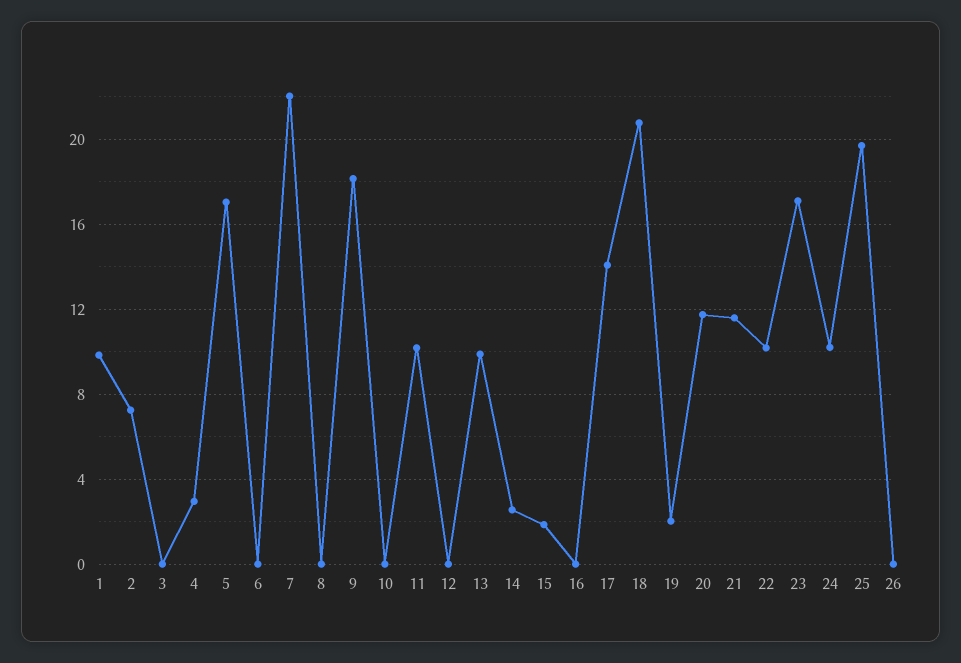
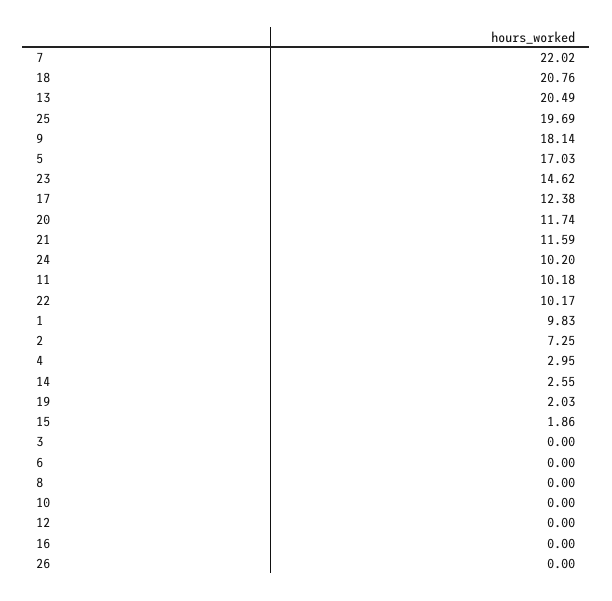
  {
    "1": 9.83,
    "2": 7.25,
    "3": 0,
    "4": 2.95,
    "5": 17.03,
    "6": 0,
    "7": 22.02,
    "8": 0,
    "9": 18.14,
    "10": 0,
    "11": 10.18,
    "12": 0,
-   "13": 10,
+   "13": 20.49,
    "14": 2.55,
    "15": 1.86,
    "16": 0,
-   "17": 14,
+   "17": 12.38,
    "18": 20.76,
    "19": 2.03,
    "20": 11.74,
    "21": 11.59,
    "22": 10.17,
-   "23": 17,
+   "23": 14.62,
    "24": 10.2,
    "25": 19.69,
    "26": 0
  }

